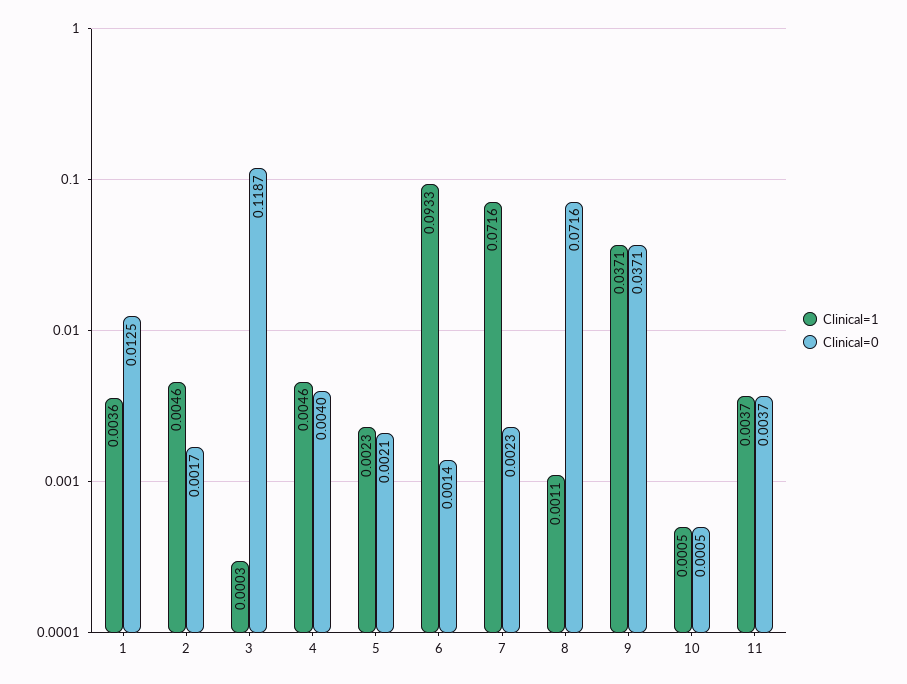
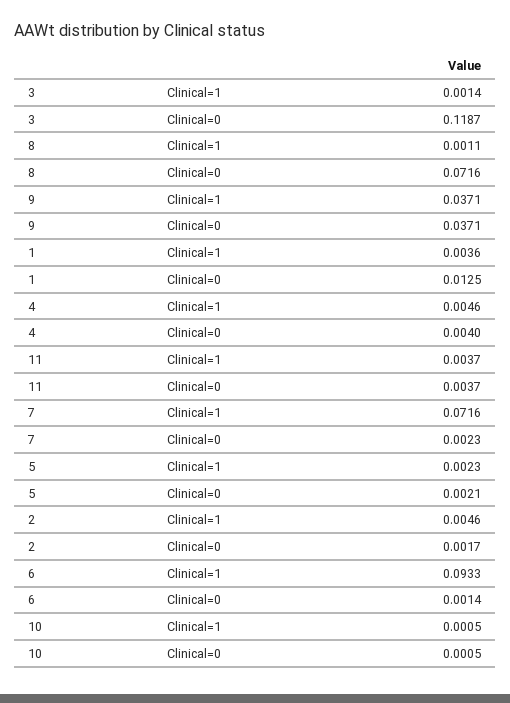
  {
    "Clinical=1": {
      "1": 0.0036,
      "2": 0.0046,
-     "3": 0.0003,
+     "3": 0.0014,
      "4": 0.0046,
      "5": 0.0023,
      "6": 0.0933,
      "7": 0.0716,
      "8": 0.0011,
      "9": 0.0371,
      "10": 0.0005,
      "11": 0.0037
    },
    "Clinical=0": {
      "1": 0.0125,
      "2": 0.0017,
      "3": 0.1187,
      "4": 0.004,
      "5": 0.0021,
      "6": 0.0014,
      "7": 0.0023,
      "8": 0.0716,
      "9": 0.0371,
      "10": 0.0005,
      "11": 0.0037
    }
  }

